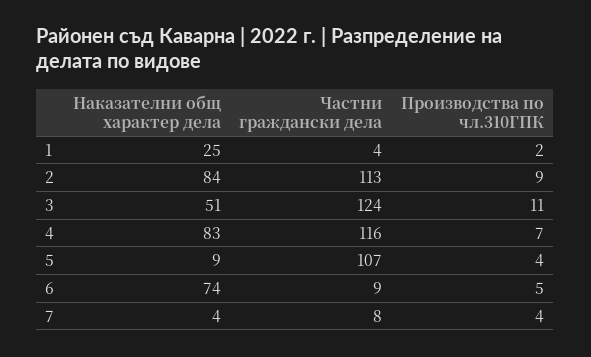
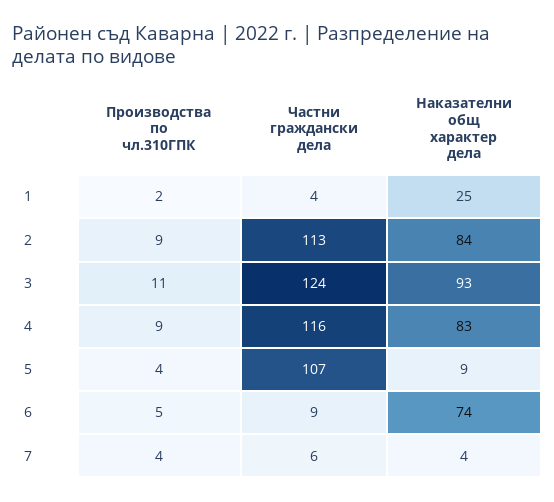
  {
    "Наказателни общ характер дела": {
      "1": 25,
      "2": 84,
-     "3": 51,
+     "3": 93,
      "4": 83,
      "5": 9,
      "6": 74,
      "7": 4
    },
    "Частни граждански дела": {
      "1": 4,
      "2": 113,
      "3": 124,
      "4": 116,
      "5": 107,
      "6": 9,
-     "7": 8
+     "7": 6
    },
    "Производства по чл.310ГПК": {
      "1": 2,
      "2": 9,
      "3": 11,
-     "4": 7,
+     "4": 9,
      "5": 4,
      "6": 5,
      "7": 4
    }
  }

